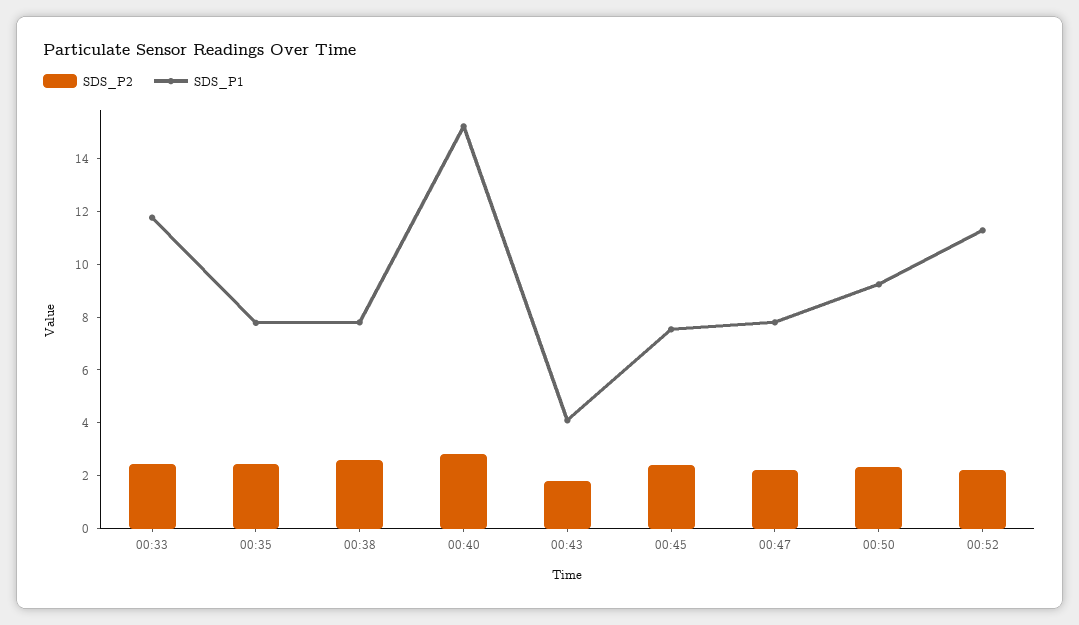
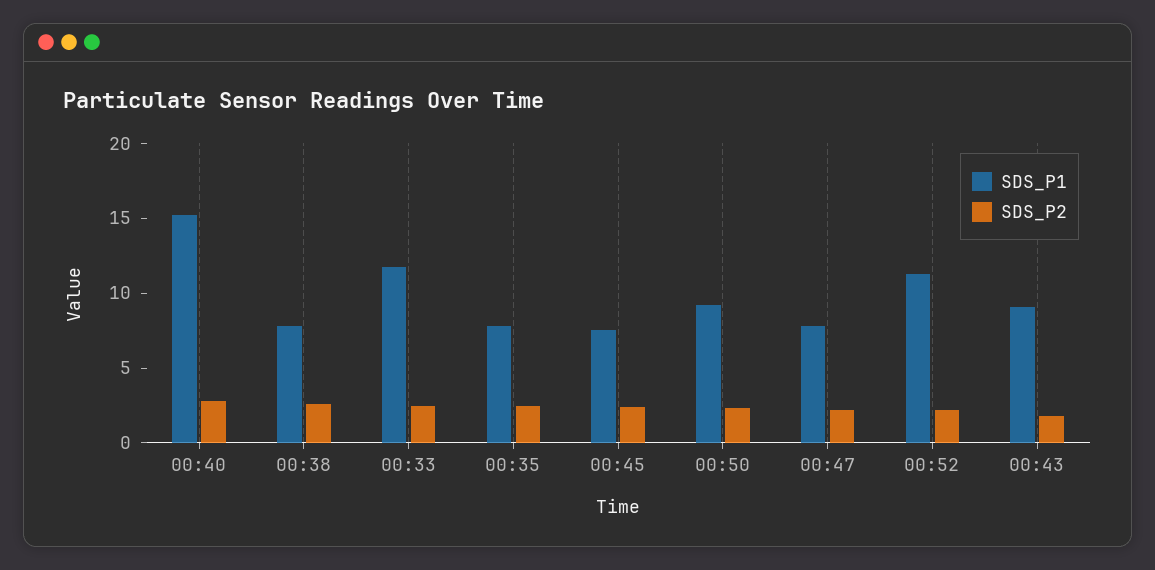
  {
    "SDS_P2": {
      "00:33": 2.5,
      "00:35": 2.5,
      "00:38": 2.5,
      "00:40": 3,
      "00:43": 2,
      "00:45": 2.5,
      "00:47": 2,
      "00:50": 2.5,
      "00:52": 2
    },
    "SDS_P1": {
      "00:33": 12,
      "00:35": 8,
      "00:38": 8,
      "00:40": 15,
-     "00:43": 4,
+     "00:43": 9,
      "00:45": 7.5,
      "00:47": 8,
      "00:50": 9,
      "00:52": 11.5
    }
  }

